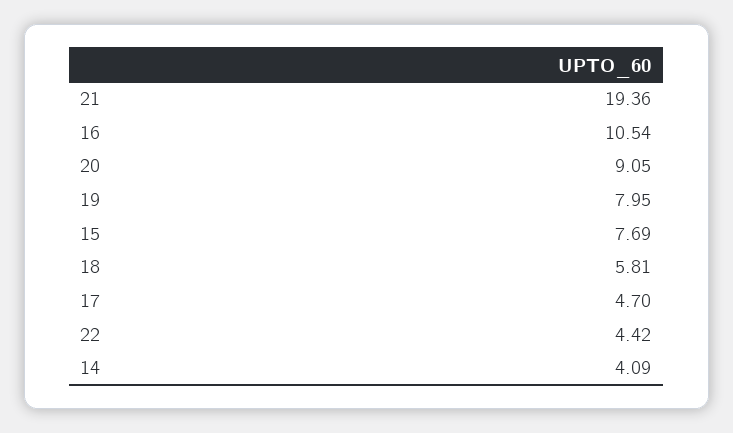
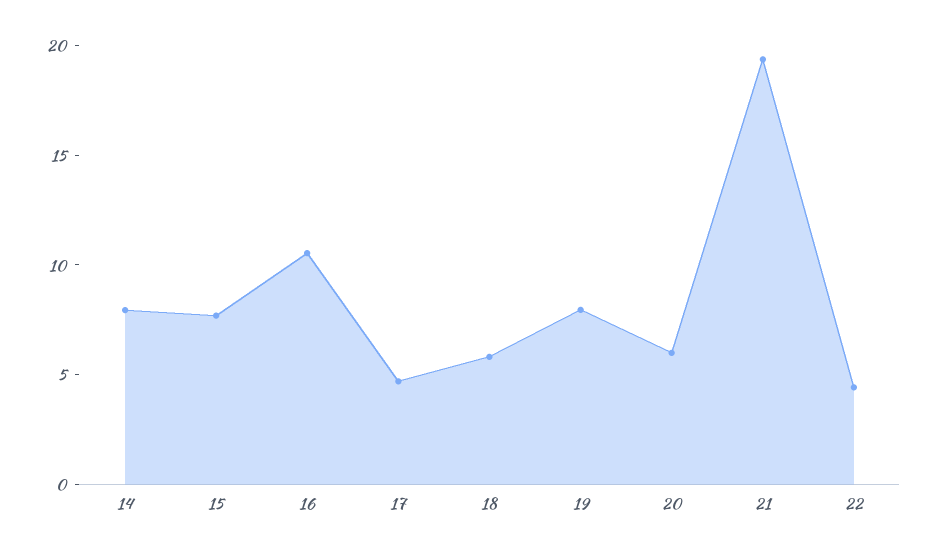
  {
    "21": 19.36,
    "16": 10.54,
-   "20": 9.05,
+   "20": 6,
    "19": 7.95,
    "15": 7.69,
    "18": 5.81,
    "17": 4.7,
    "22": 4.42,
-   "14": 4.09
+   "14": 8
  }

